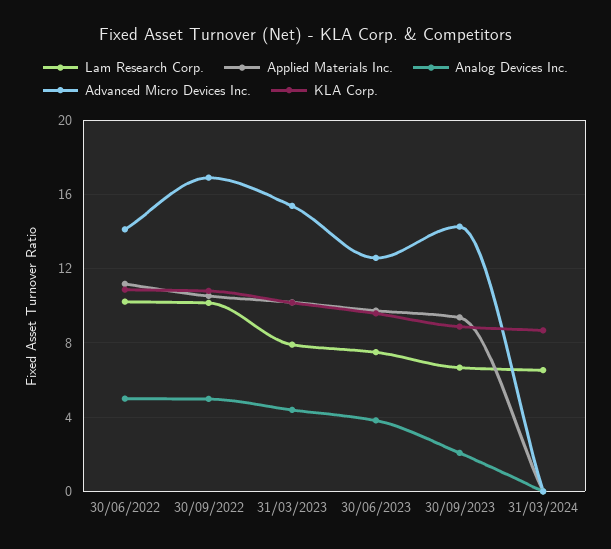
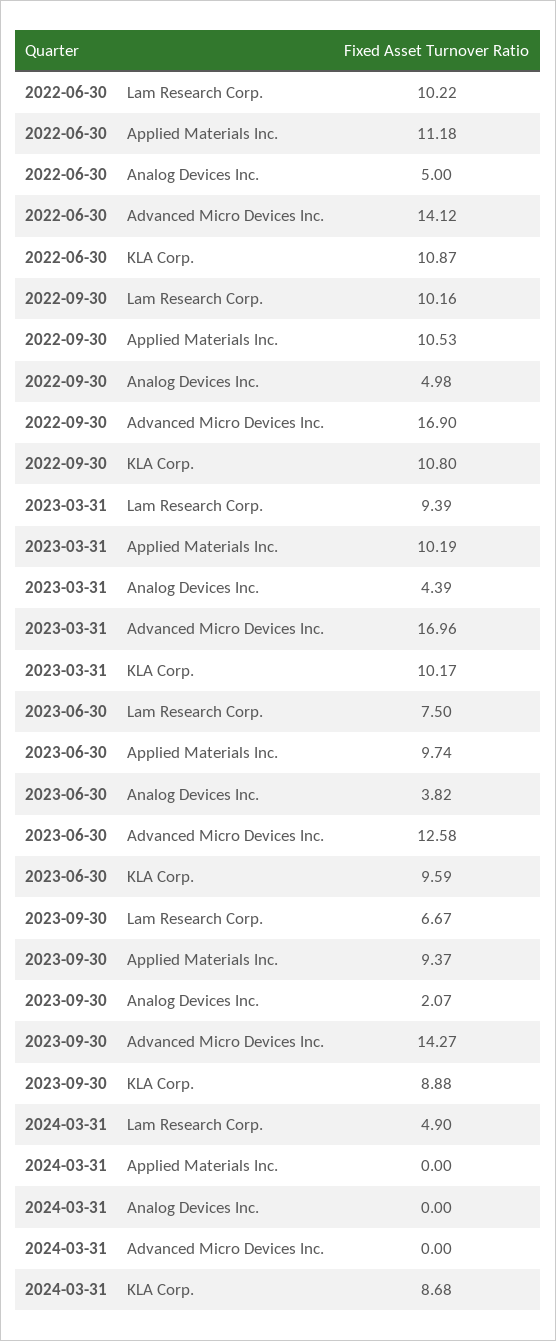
  {
    "Lam Research Corp.": {
      "30/06/2022": 10.22,
      "30/09/2022": 10.16,
-     "31/03/2023": 8,
+     "31/03/2023": 9.39,
      "30/06/2023": 7.5,
      "30/09/2023": 6.67,
-     "31/03/2024": 6.5
+     "31/03/2024": 4.9
    },
    "Applied Materials Inc.": {
      "30/06/2022": 11.18,
      "30/09/2022": 10.53,
      "31/03/2023": 10.19,
      "30/06/2023": 9.74,
      "30/09/2023": 9.37,
      "31/03/2024": 0
    },
    "Analog Devices Inc.": {
      "30/06/2022": 5,
      "30/09/2022": 4.98,
      "31/03/2023": 4.39,
      "30/06/2023": 3.82,
      "30/09/2023": 2.07,
      "31/03/2024": 0
    },
    "Advanced Micro Devices Inc.": {
      "30/06/2022": 14.12,
      "30/09/2022": 16.9,
-     "31/03/2023": 15.5,
+     "31/03/2023": 16.96,
      "30/06/2023": 12.58,
      "30/09/2023": 14.27,
      "31/03/2024": 0
    },
    "KLA Corp.": {
      "30/06/2022": 10.87,
      "30/09/2022": 10.8,
      "31/03/2023": 10.17,
      "30/06/2023": 9.59,
      "30/09/2023": 8.88,
      "31/03/2024": 8.68
    }
  }

